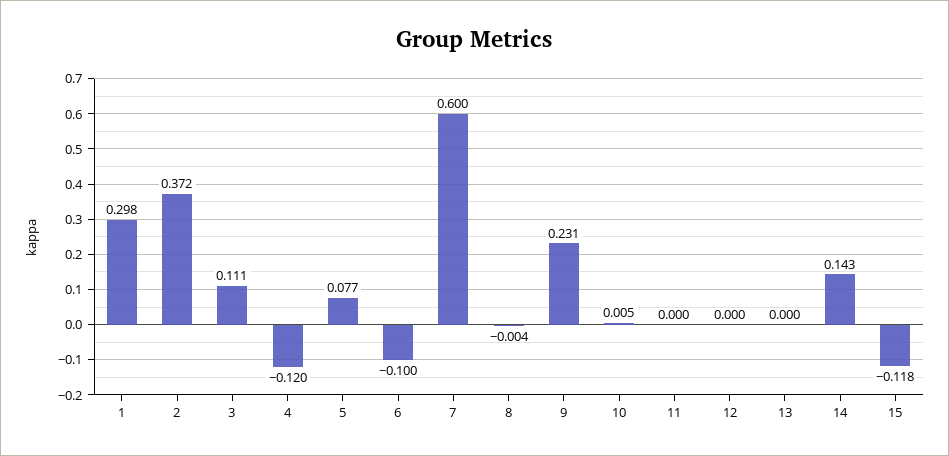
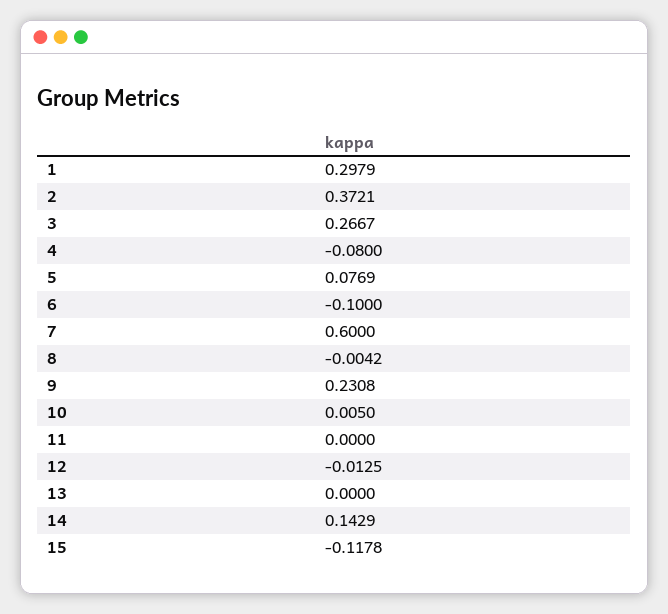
  {
    "1": 0.2979,
    "2": 0.3721,
-   "3": 0.111,
+   "3": 0.2667,
-   "4": -0.12,
+   "4": -0.08,
    "5": 0.0769,
    "6": -0.1,
    "7": 0.6,
    "8": -0.0042,
    "9": 0.2308,
    "10": 0.005,
    "11": 0,
-   "12": 0,
+   "12": -0.0125,
    "13": 0,
    "14": 0.1429,
    "15": -0.1178
  }

